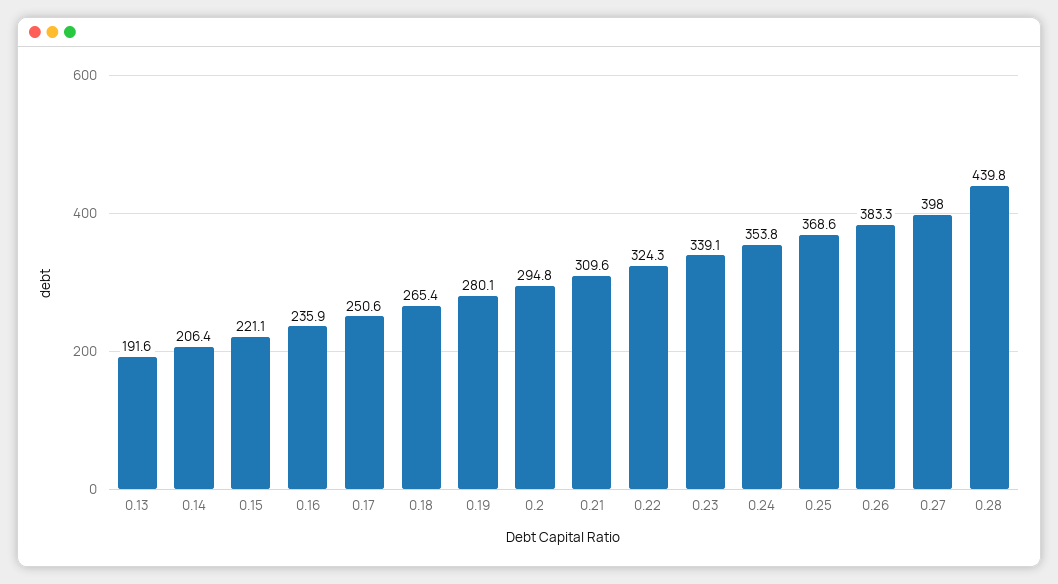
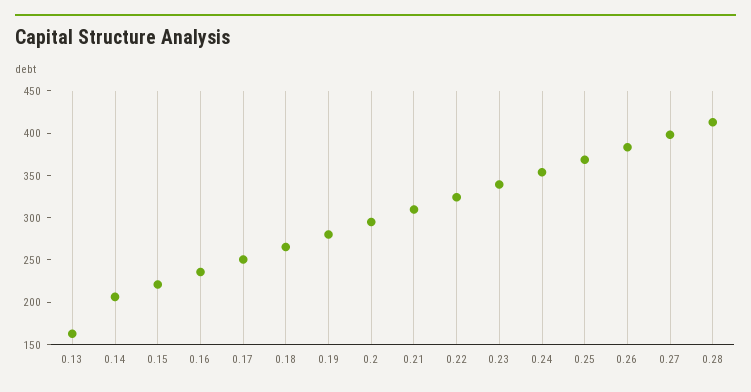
  {
-   "0.13": 191.6,
+   "0.13": 160,
    "0.14": 206.4,
    "0.15": 221.1,
    "0.16": 235.9,
    "0.17": 250.6,
    "0.18": 265.4,
    "0.19": 280.1,
    "0.2": 294.8,
    "0.21": 309.6,
    "0.22": 324.3,
    "0.23": 339.1,
    "0.24": 353.8,
    "0.25": 368.6,
    "0.26": 383.3,
    "0.27": 398,
-   "0.28": 439.8
+   "0.28": 410
  }

